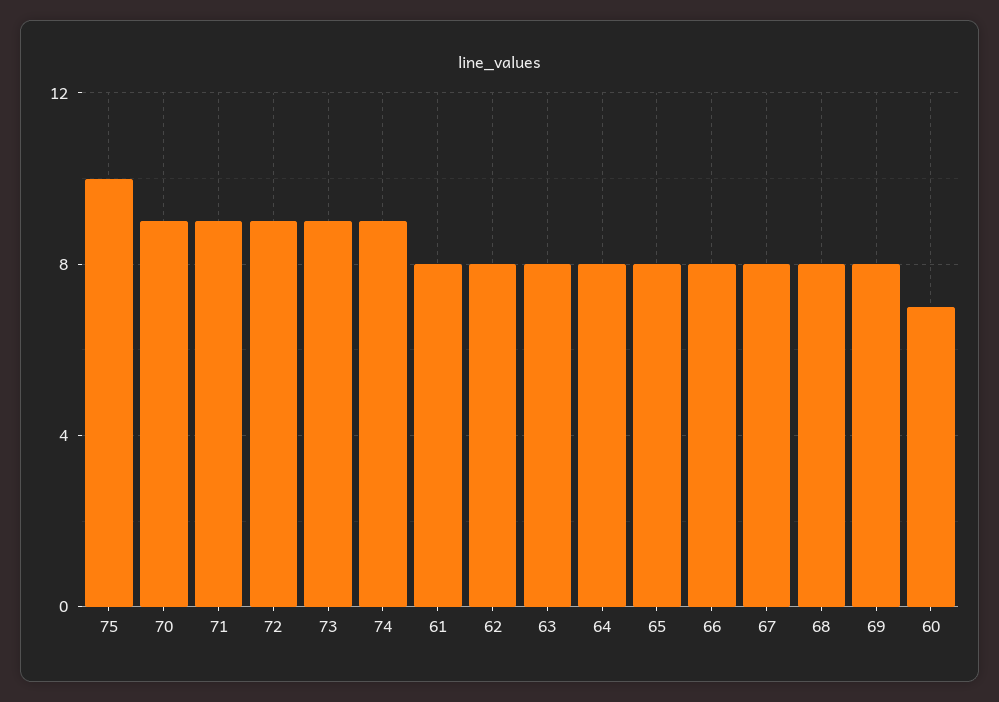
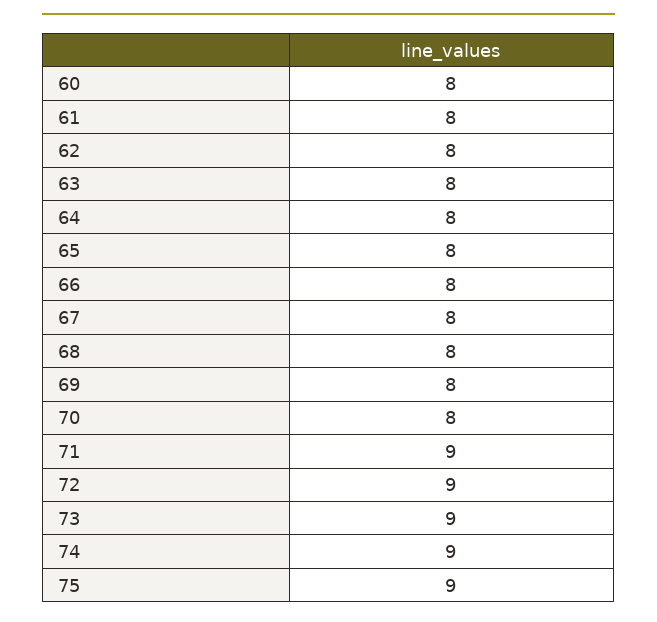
  {
-   "75": 10,
+   "75": 9,
-   "70": 9,
+   "70": 8,
    "71": 9,
    "72": 9,
    "73": 9,
    "74": 9,
    "61": 8,
    "62": 8,
    "63": 8,
    "64": 8,
    "65": 8,
    "66": 8,
    "67": 8,
    "68": 8,
    "69": 8,
-   "60": 7
+   "60": 8
  }

